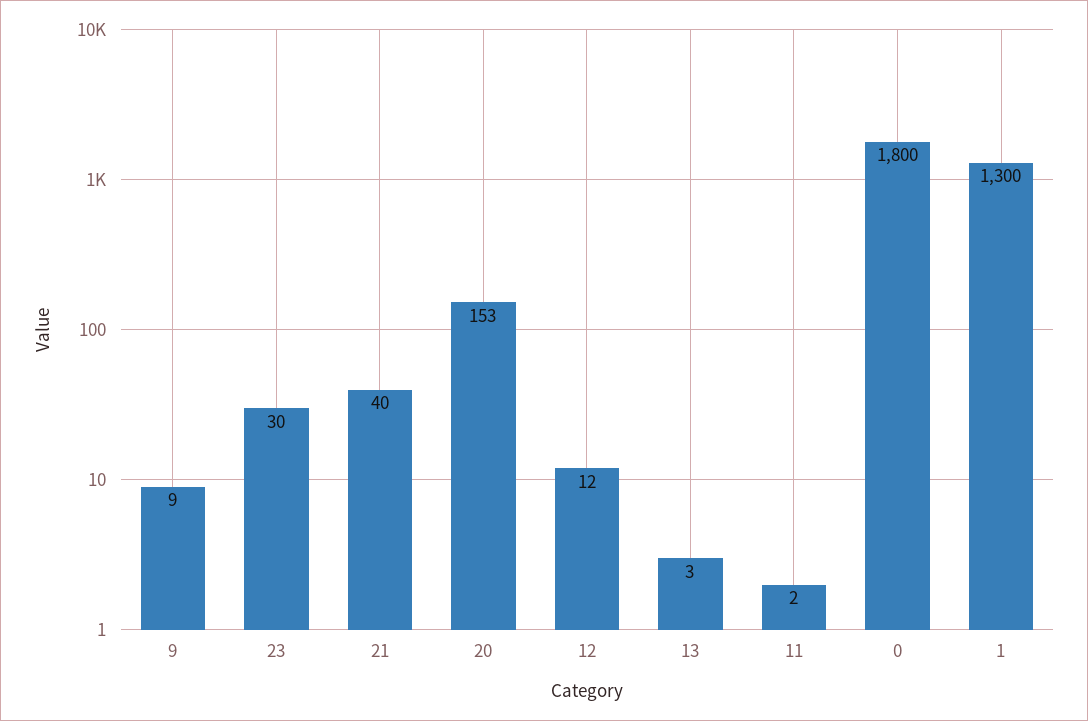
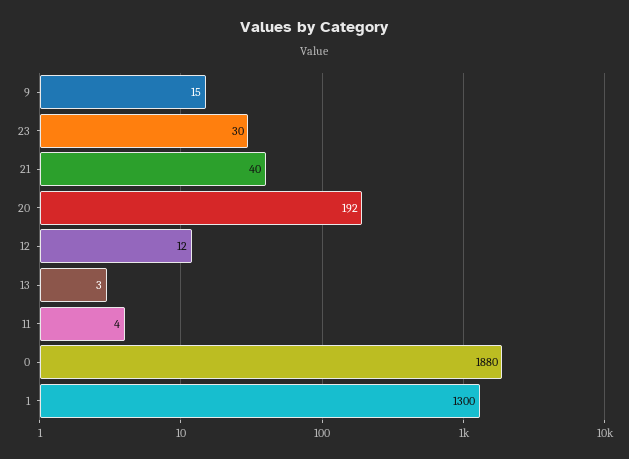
  {
-   "9": 9,
+   "9": 15,
    "23": 30,
    "21": 40,
-   "20": 153,
+   "20": 192,
    "12": 12,
    "13": 3,
-   "11": 2,
+   "11": 4,
-   "0": 1800,
+   "0": 1880,
    "1": 1300
  }

